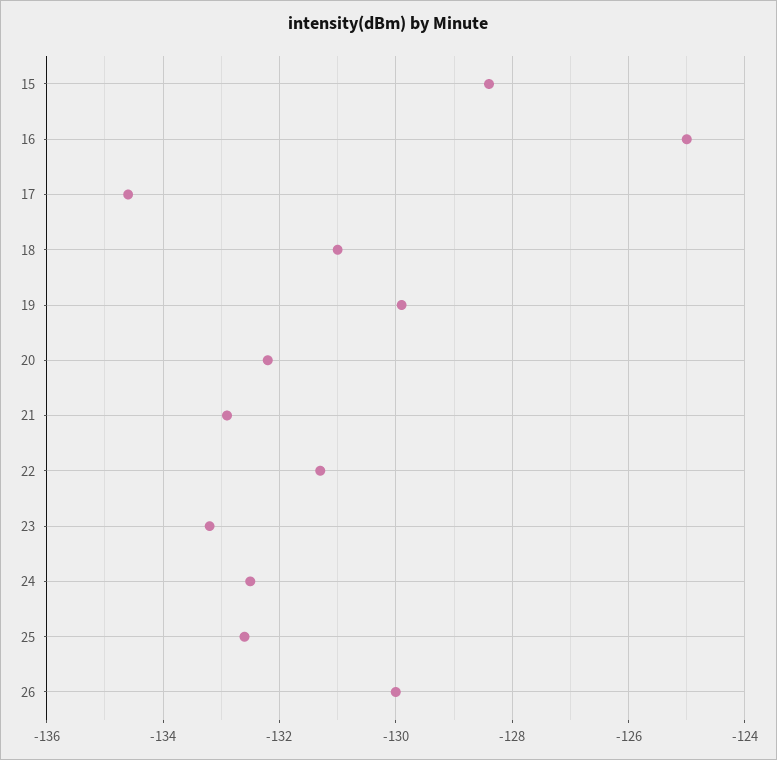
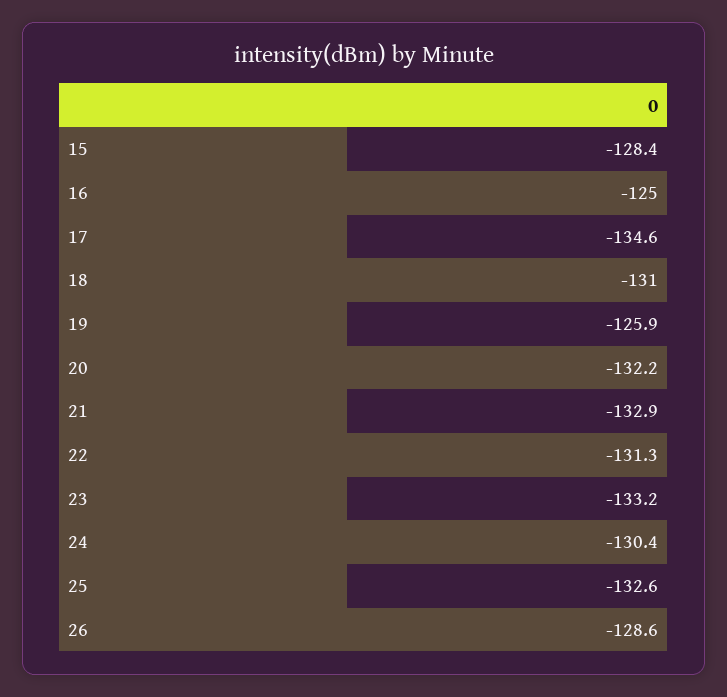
  {
    "15": -128.4,
    "16": -125,
    "17": -134.6,
    "18": -131,
-   "19": -130,
+   "19": -125.9,
    "20": -132.2,
    "21": -132.9,
    "22": -131.3,
    "23": -133.2,
-   "24": -132.5,
+   "24": -130.4,
    "25": -132.6,
-   "26": -130
+   "26": -128.6
  }

